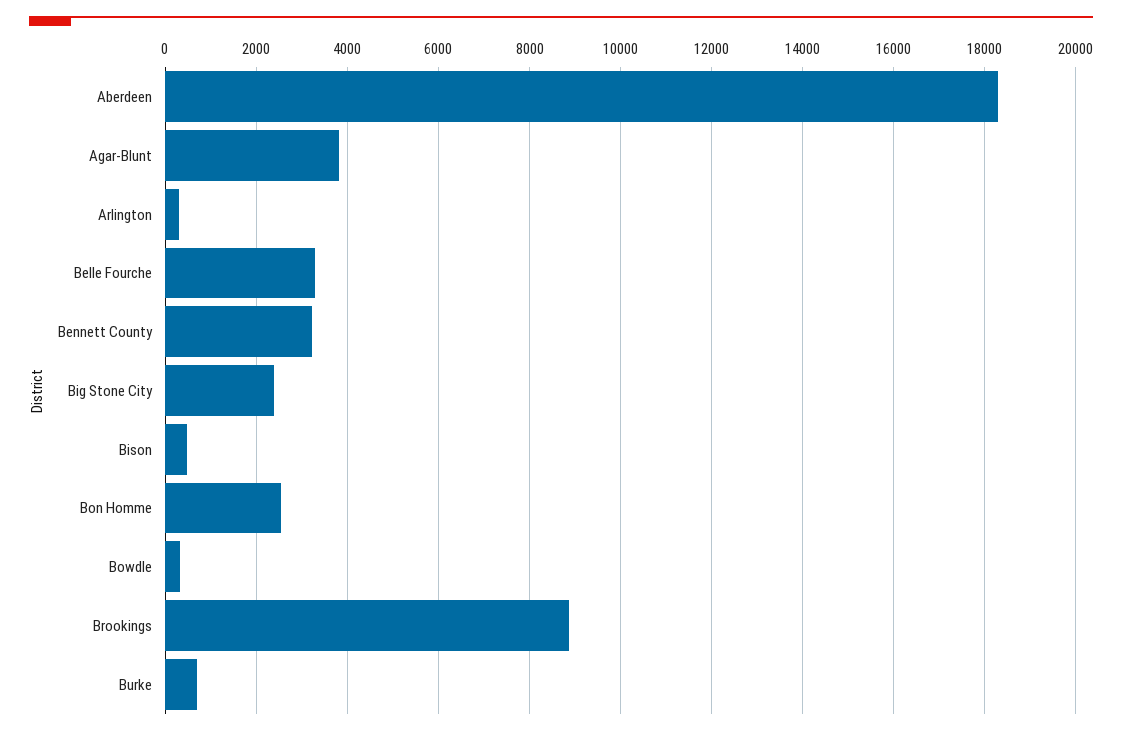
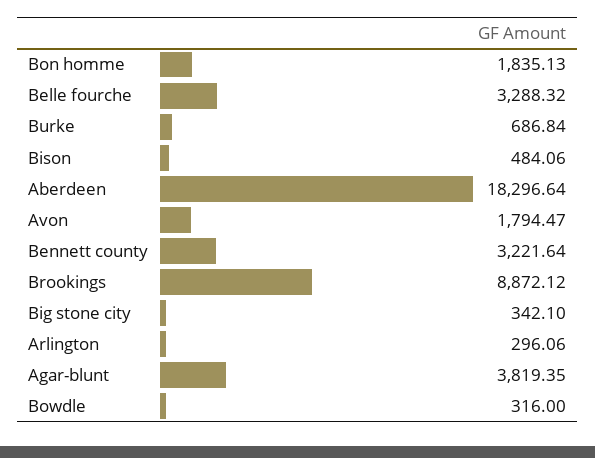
  {
    "Aberdeen": 18296.64,
    "Agar-Blunt": 3819.35,
    "Arlington": 296.06,
    "Belle Fourche": 3288.32,
    "Bennett County": 3221.64,
-   "Big Stone City": 2400,
+   "Big Stone City": 342.1,
    "Bison": 484.06,
-   "Bon Homme": 2600,
+   "Bon Homme": 1835.13,
    "Bowdle": 316,
    "Brookings": 8872.12,
-   "Burke": 686.84
+   "Burke": 686.84,
+   "Avon": 1794.47
  }

